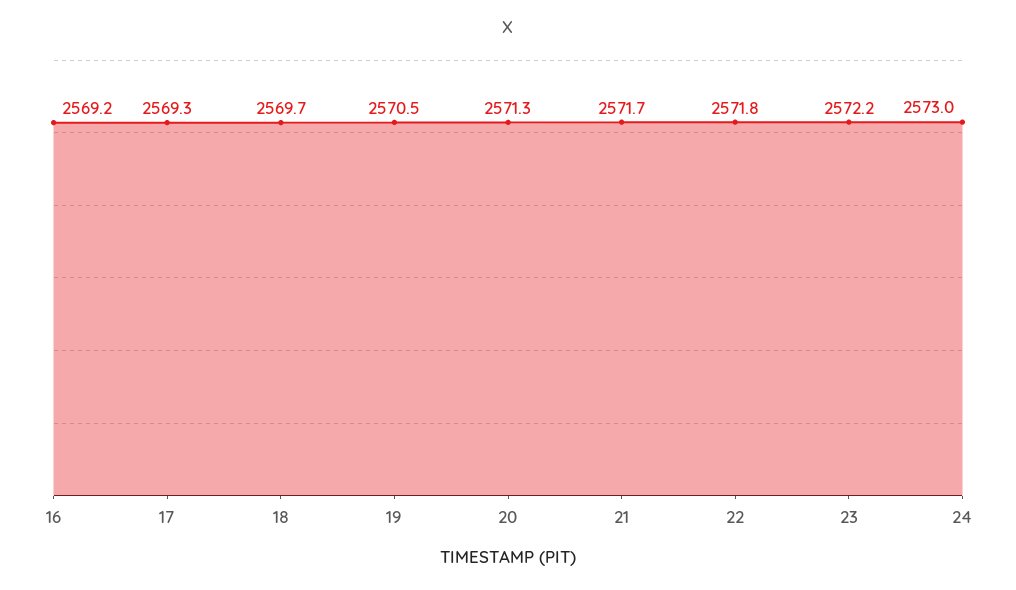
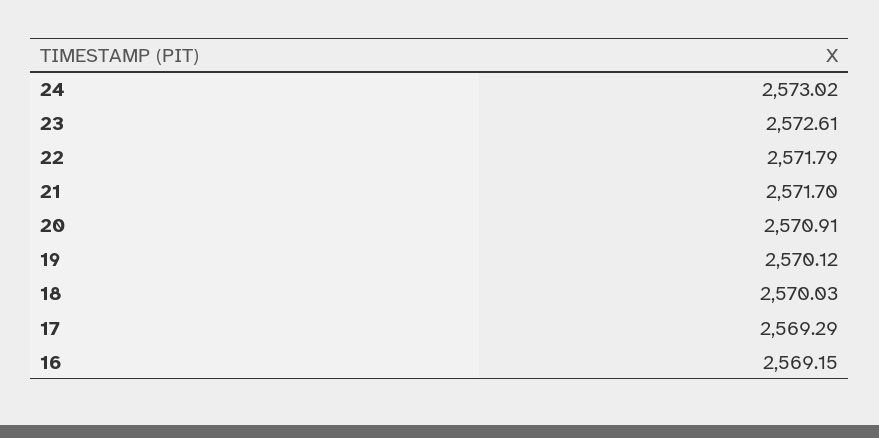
  {
    "16": 2569.15,
    "17": 2569.29,
-   "18": 2569.7,
+   "18": 2570.03,
-   "19": 2570.5,
+   "19": 2570.12,
-   "20": 2571.3,
+   "20": 2570.91,
    "21": 2571.7,
    "22": 2571.79,
-   "23": 2572.2,
+   "23": 2572.61,
    "24": 2573.02
  }

